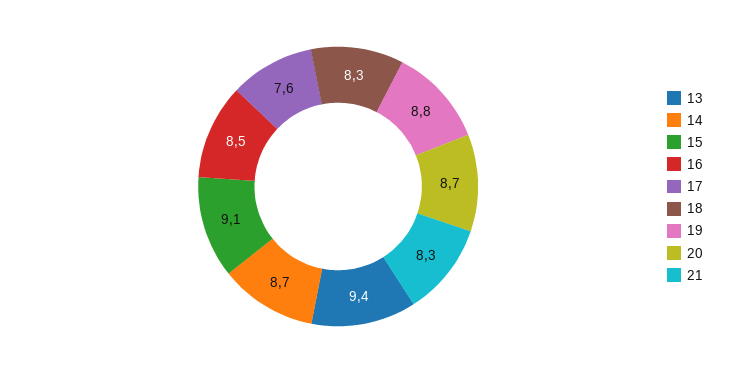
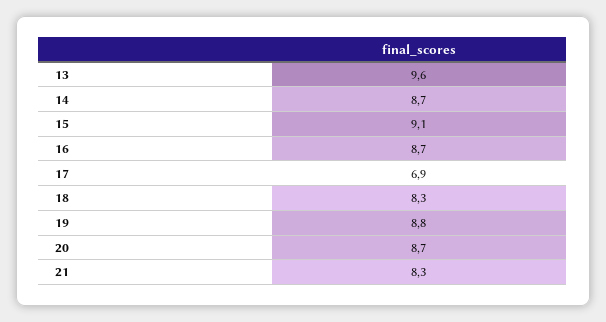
  {
-   "13": 9.4,
+   "13": 9.6,
    "14": 8.7,
    "15": 9.1,
-   "16": 8.5,
+   "16": 8.7,
-   "17": 7.6,
+   "17": 6.9,
    "18": 8.3,
    "19": 8.8,
    "20": 8.7,
    "21": 8.3
  }

